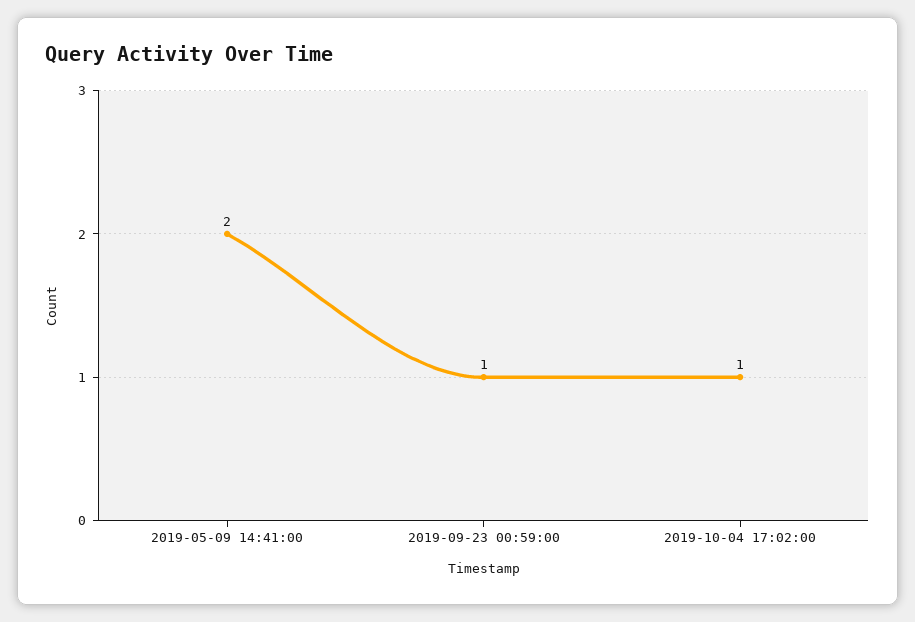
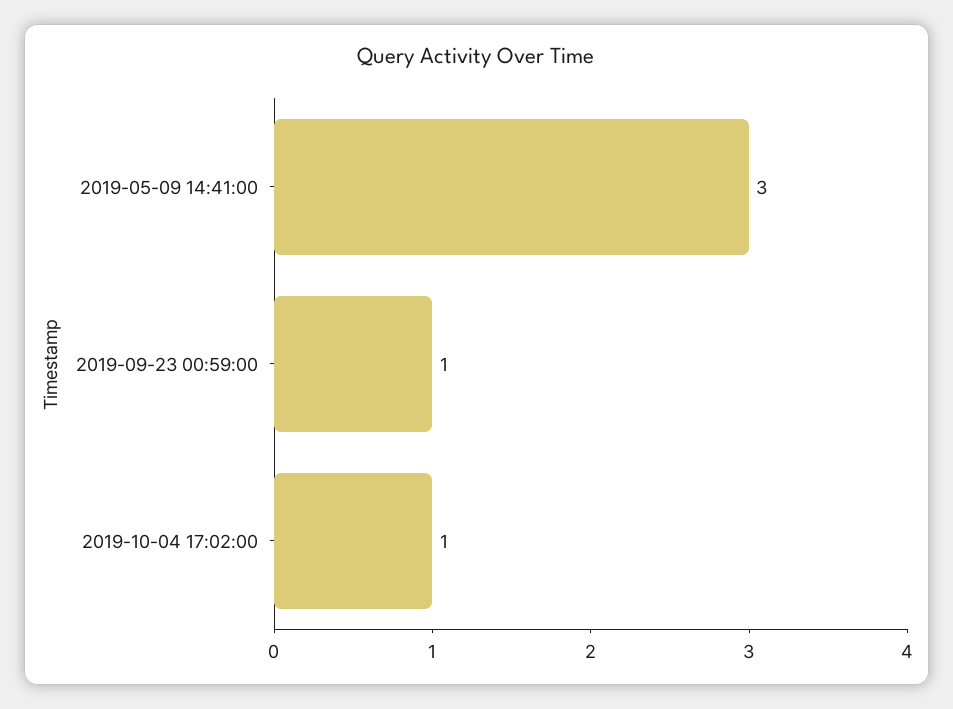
  {
-   "2019-05-09 14:41:00": 2,
+   "2019-05-09 14:41:00": 3,
    "2019-09-23 00:59:00": 1,
    "2019-10-04 17:02:00": 1
  }

